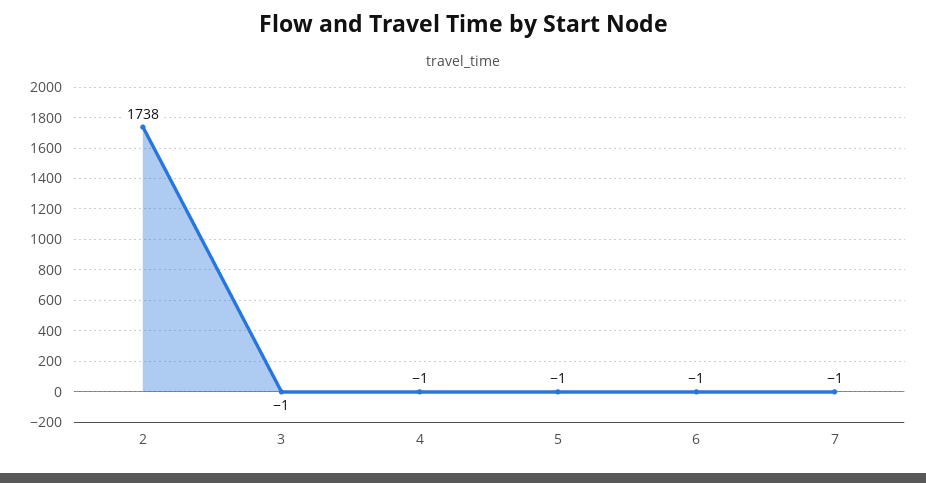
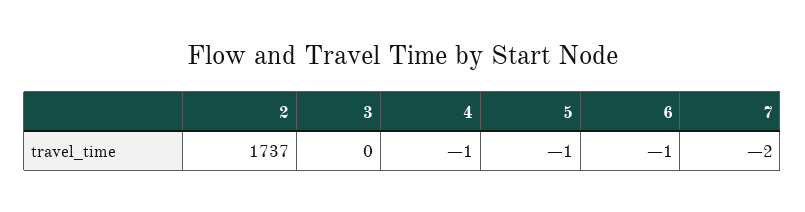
  {
-   "2": 1738,
+   "2": 1737,
-   "3": -1,
+   "3": 0,
    "4": -1,
    "5": -1,
    "6": -1,
-   "7": -1
+   "7": -2
  }

